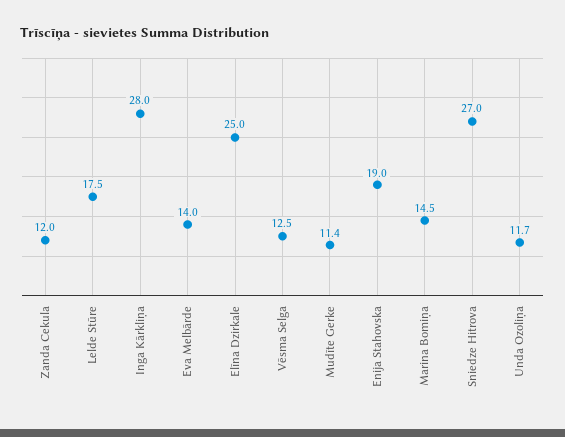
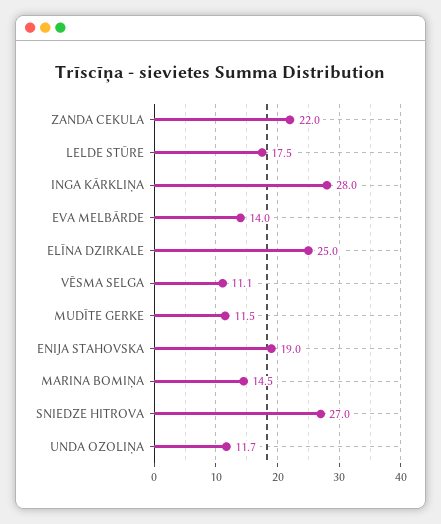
  {
-   "Zanda Cekula": 12,
+   "Zanda Cekula": 22,
    "Lelde Stūre": 17.5,
    "Inga Kārkliņa": 28,
    "Eva Melbārde": 14,
    "Elīna Dzirkale": 25,
-   "Vēsma Selga": 12.5,
+   "Vēsma Selga": 11.1,
-   "Mudīte Gerke": 11.4,
+   "Mudīte Gerke": 11.5,
    "Enija Stahovska": 19,
    "Marina Bomiņa": 14.5,
    "Sniedze Hitrova": 27,
    "Unda Ozoliņa": 11.7
  }

